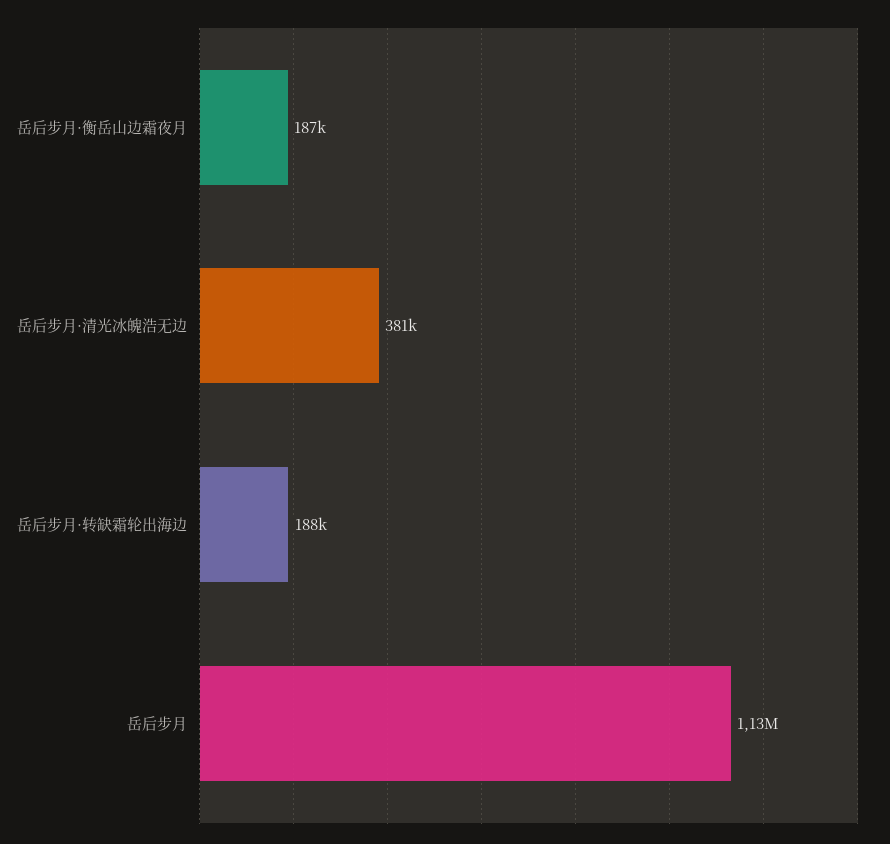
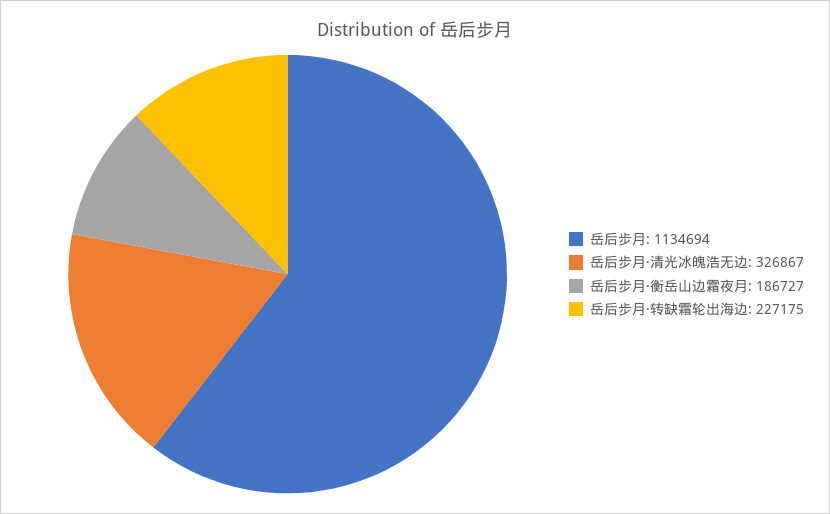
  {
    "岳后步月·衡岳山边霜夜月": 186727,
-   "岳后步月·清光冰魄浩无边": 381000,
+   "岳后步月·清光冰魄浩无边": 326867,
-   "岳后步月·转缺霜轮出海边": 188000,
+   "岳后步月·转缺霜轮出海边": 227175,
    "岳后步月": 1134694
  }

